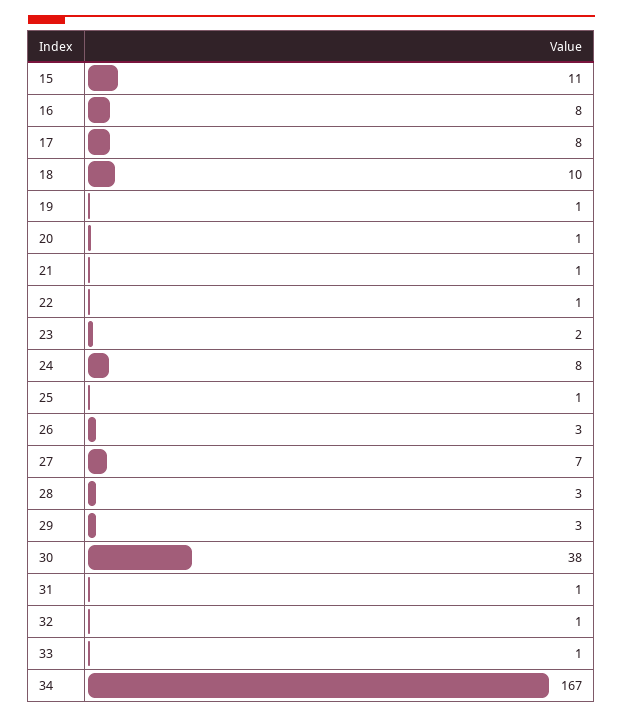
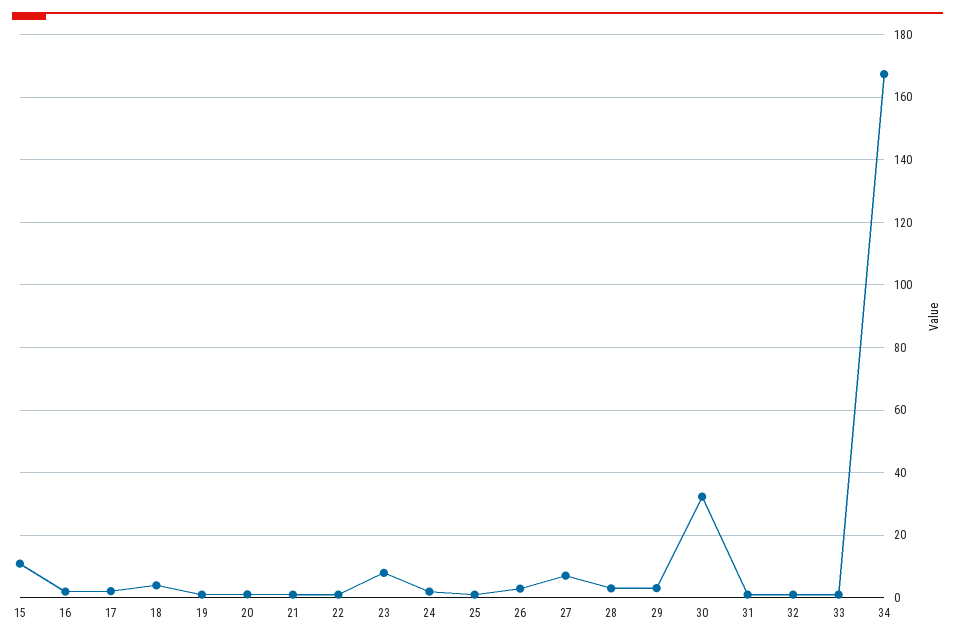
  {
    "15": 11,
-   "16": 8,
+   "16": 2,
-   "17": 8,
+   "17": 2,
-   "18": 10,
+   "18": 4,
    "19": 1,
    "20": 1,
    "21": 1,
    "22": 1,
-   "23": 2,
+   "23": 8,
-   "24": 8,
+   "24": 2,
    "25": 1,
    "26": 3,
    "27": 7,
    "28": 3,
    "29": 3,
-   "30": 38,
+   "30": 32,
    "31": 1,
    "32": 1,
    "33": 1,
    "34": 167
  }

